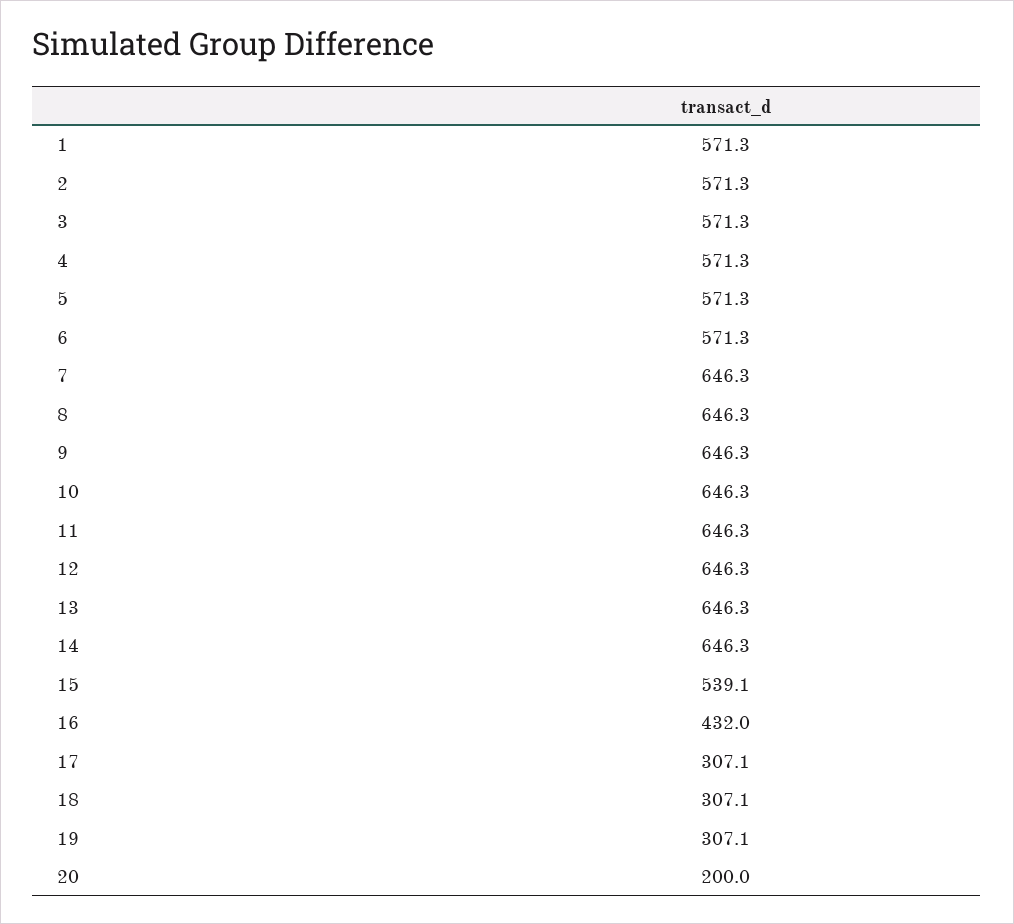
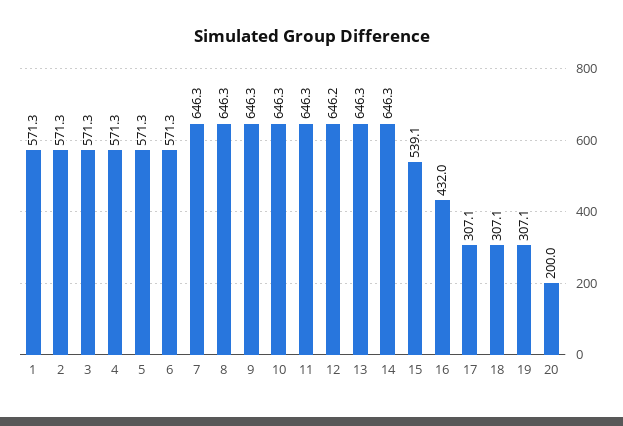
  {
    "1": 571.3,
    "2": 571.3,
    "3": 571.3,
    "4": 571.3,
    "5": 571.3,
    "6": 571.3,
    "7": 646.3,
    "8": 646.3,
    "9": 646.3,
    "10": 646.3,
    "11": 646.3,
-   "12": 646.3,
+   "12": 646.2,
    "13": 646.3,
    "14": 646.3,
    "15": 539.1,
    "16": 432,
    "17": 307.1,
    "18": 307.1,
    "19": 307.1,
    "20": 200
  }

